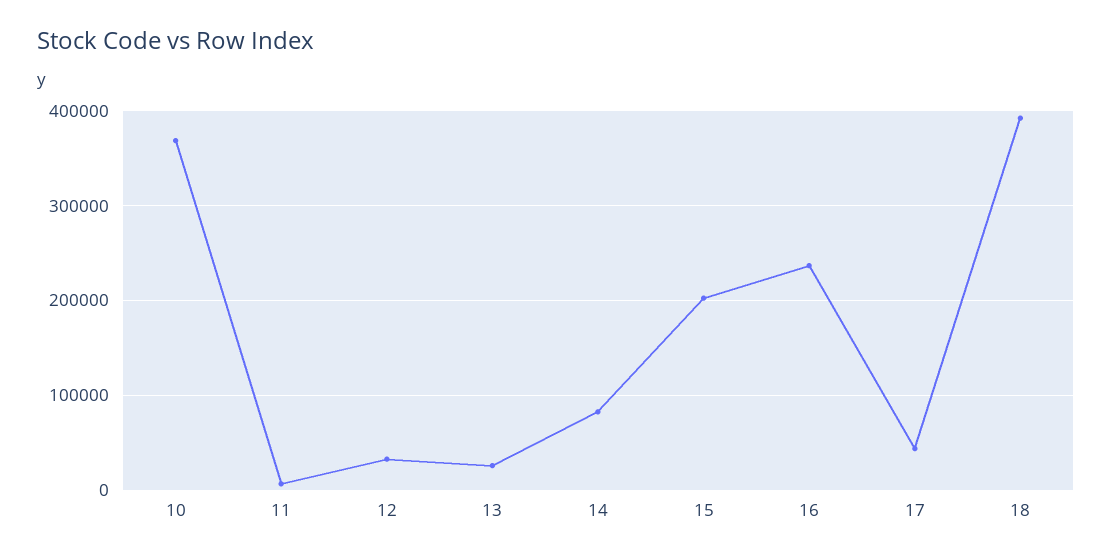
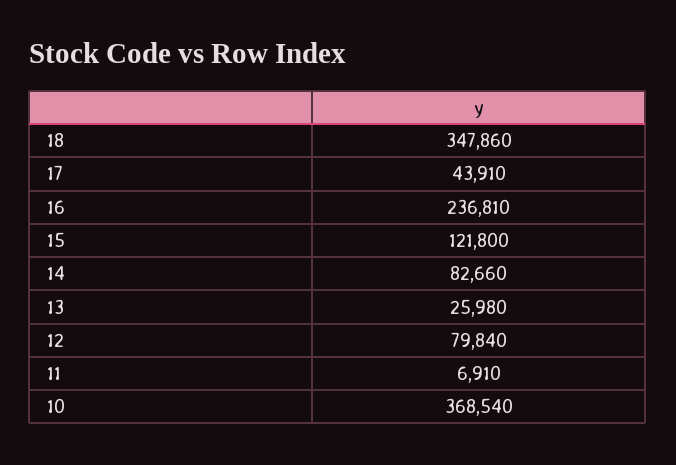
  {
    "10": 368540,
    "11": 6910,
-   "12": 30000,
+   "12": 79840,
    "13": 25980,
    "14": 82660,
-   "15": 200000,
+   "15": 121800,
    "16": 236810,
    "17": 43910,
-   "18": 390000
+   "18": 347860
  }

